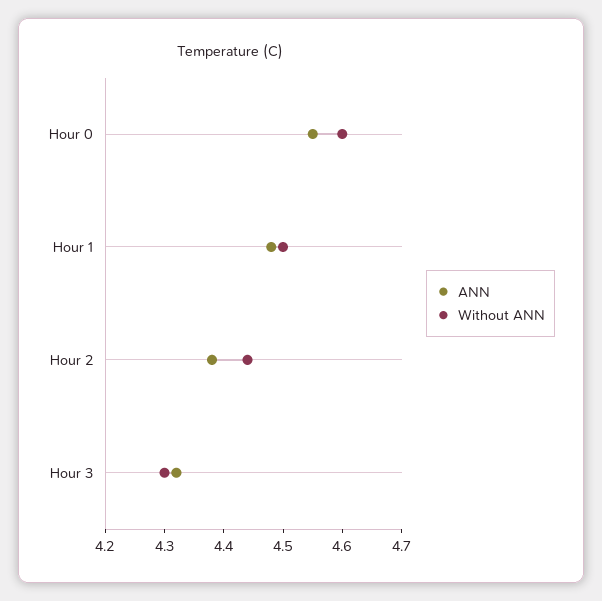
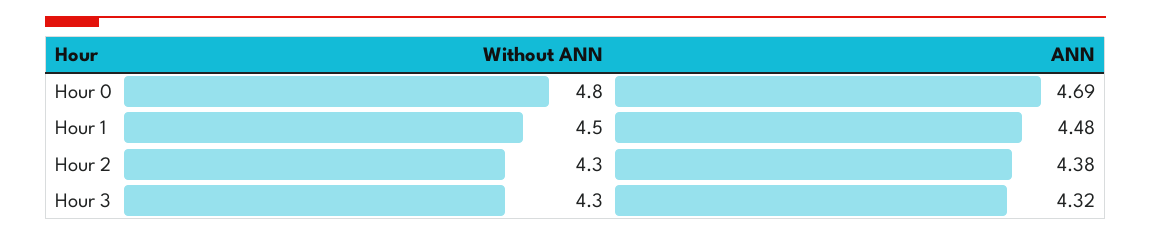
  {
    "ANN": {
-     "Hour 0": 4.55,
+     "Hour 0": 4.69,
      "Hour 1": 4.48,
      "Hour 2": 4.38,
      "Hour 3": 4.32
    },
    "Without ANN": {
-     "Hour 0": 4.6,
+     "Hour 0": 4.8,
      "Hour 1": 4.5,
-     "Hour 2": 4.45,
+     "Hour 2": 4.3,
      "Hour 3": 4.3
    }
  }

